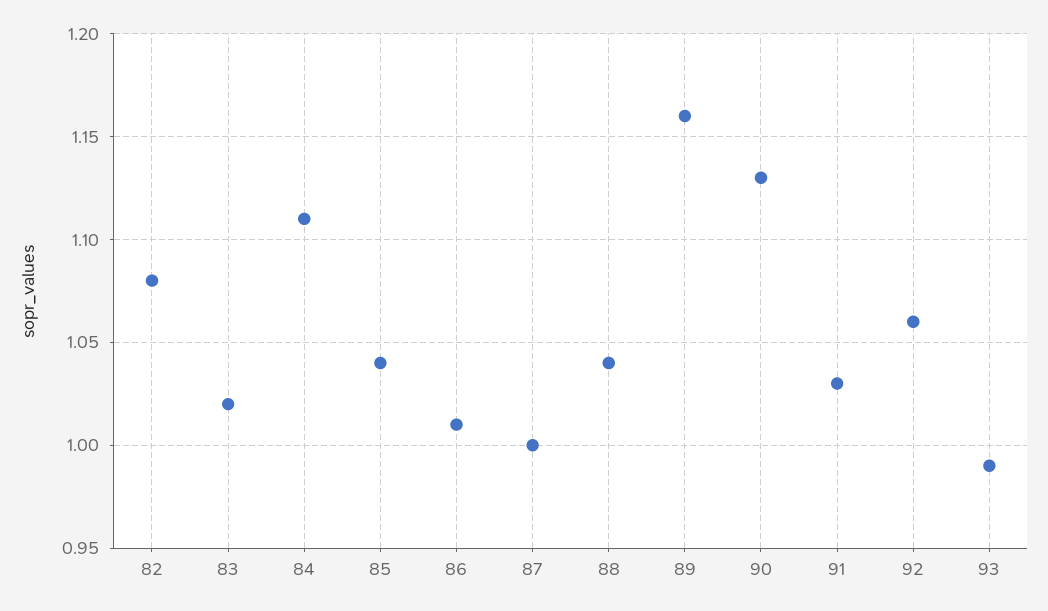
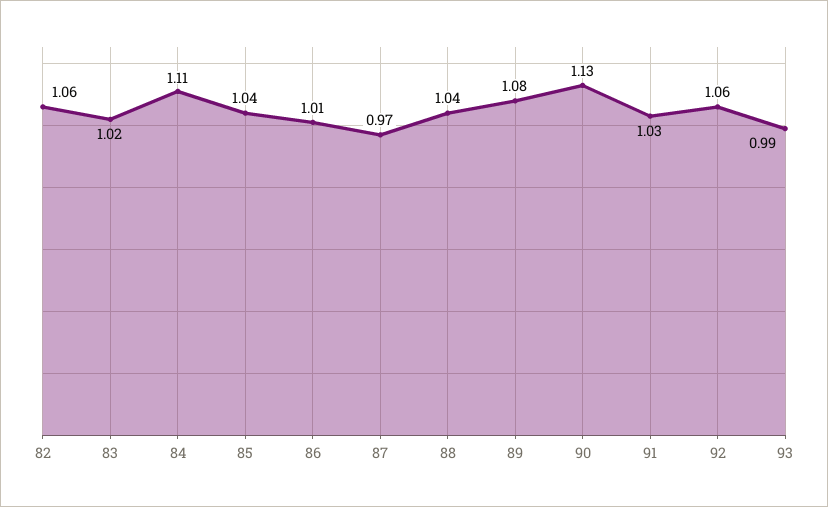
  {
-   "82": 1.08,
+   "82": 1.06,
    "83": 1.02,
    "84": 1.11,
    "85": 1.04,
    "86": 1.01,
-   "87": 1,
+   "87": 0.97,
    "88": 1.04,
-   "89": 1.16,
+   "89": 1.08,
    "90": 1.13,
    "91": 1.03,
    "92": 1.06,
    "93": 0.99
  }

